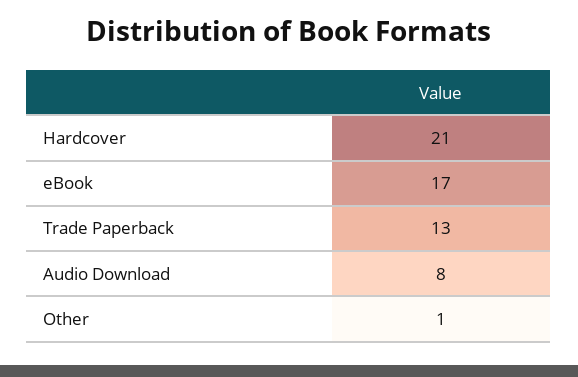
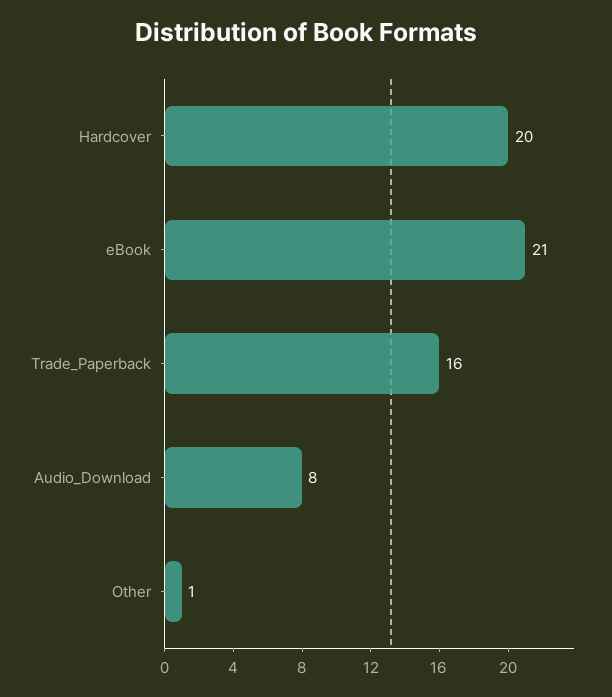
  {
-   "Hardcover": 21,
+   "Hardcover": 20,
-   "eBook": 17,
+   "eBook": 21,
-   "Trade Paperback": 13,
+   "Trade Paperback": 16,
    "Audio Download": 8,
    "Other": 1
  }

